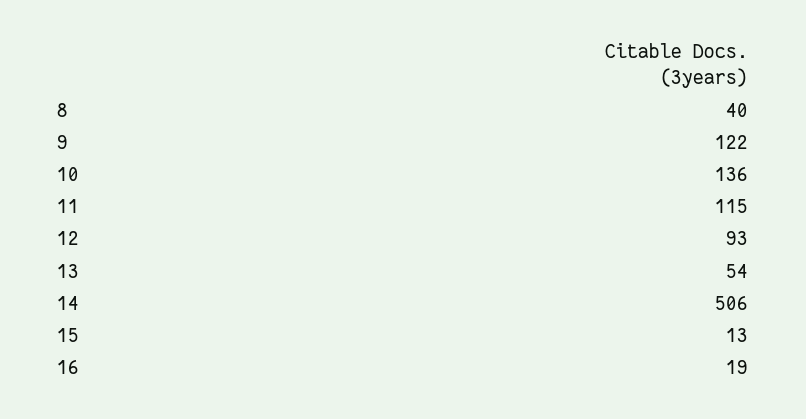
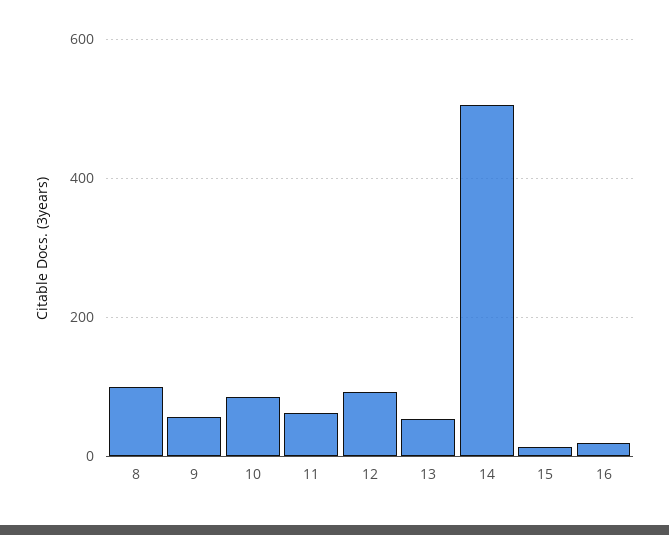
  {
-   "8": 40,
+   "8": 100,
-   "9": 122,
+   "9": 60,
-   "10": 136,
+   "10": 80,
-   "11": 115,
+   "11": 60,
    "12": 93,
    "13": 54,
    "14": 506,
    "15": 13,
    "16": 19
  }

